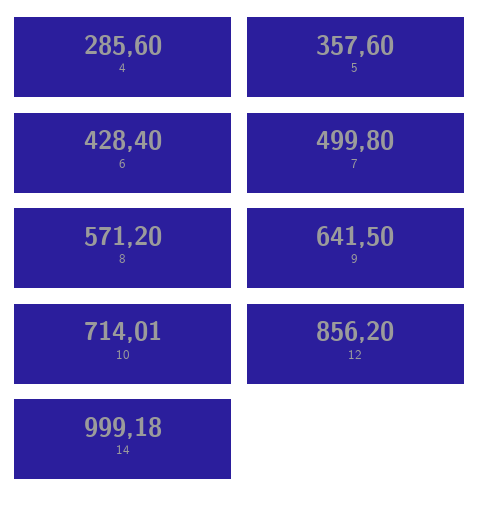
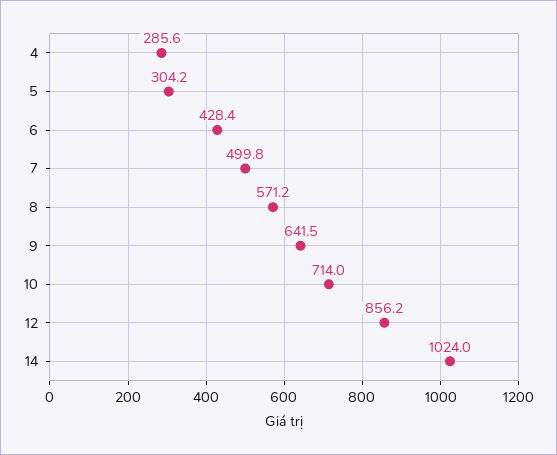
  {
    "4": 285.6,
-   "5": 357.6,
+   "5": 304.2,
    "6": 428.4,
    "7": 499.8,
    "8": 571.2,
    "9": 641.5,
-   "10": 714.01,
+   "10": 714,
    "12": 856.2,
-   "14": 999.18
+   "14": 1024
  }

